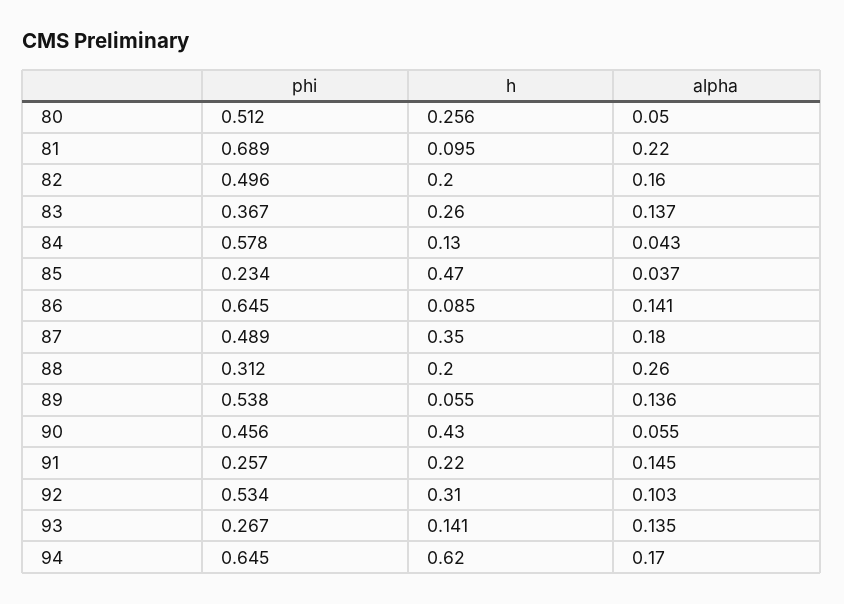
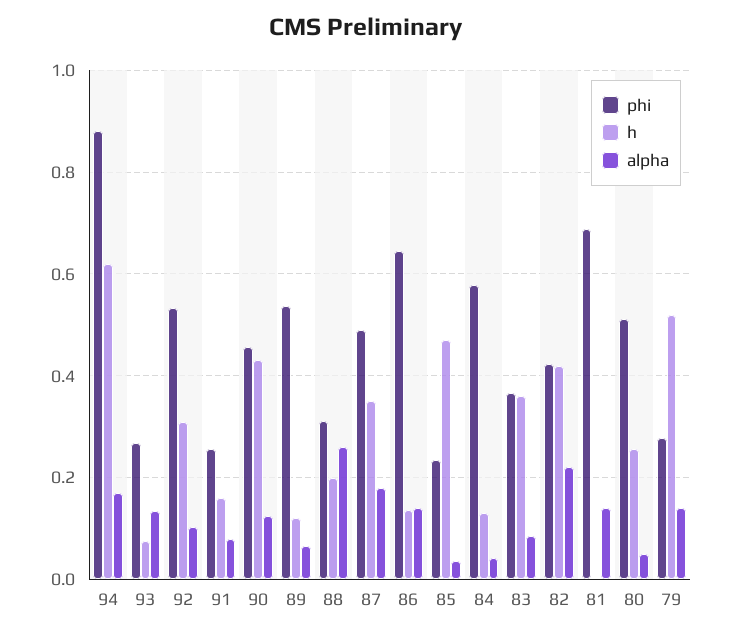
  {
    "phi": {
      "80": 0.512,
      "81": 0.689,
-     "82": 0.496,
+     "82": 0.42,
      "83": 0.367,
      "84": 0.578,
      "85": 0.234,
      "86": 0.645,
      "87": 0.489,
      "88": 0.312,
      "89": 0.538,
      "90": 0.456,
      "91": 0.257,
      "92": 0.534,
      "93": 0.267,
-     "94": 0.645
+     "94": 0.88,
+     "79": 0.28
    },
    "h": {
      "80": 0.256,
-     "81": 0.095,
+     "81": 0,
-     "82": 0.2,
+     "82": 0.42,
-     "83": 0.26,
+     "83": 0.36,
      "84": 0.13,
      "85": 0.47,
-     "86": 0.085,
+     "86": 0.14,
      "87": 0.35,
      "88": 0.2,
-     "89": 0.055,
+     "89": 0.12,
      "90": 0.43,
-     "91": 0.22,
+     "91": 0.16,
      "92": 0.31,
-     "93": 0.141,
+     "93": 0.08,
-     "94": 0.62
+     "94": 0.62,
+     "79": 0.52
    },
    "alpha": {
      "80": 0.05,
-     "81": 0.22,
+     "81": 0.14,
-     "82": 0.16,
+     "82": 0.22,
-     "83": 0.137,
+     "83": 0.08,
      "84": 0.043,
      "85": 0.037,
      "86": 0.141,
      "87": 0.18,
      "88": 0.26,
-     "89": 0.136,
+     "89": 0.06,
-     "90": 0.055,
+     "90": 0.12,
-     "91": 0.145,
+     "91": 0.08,
      "92": 0.103,
      "93": 0.135,
-     "94": 0.17
+     "94": 0.17,
+     "79": 0.14
    }
  }

